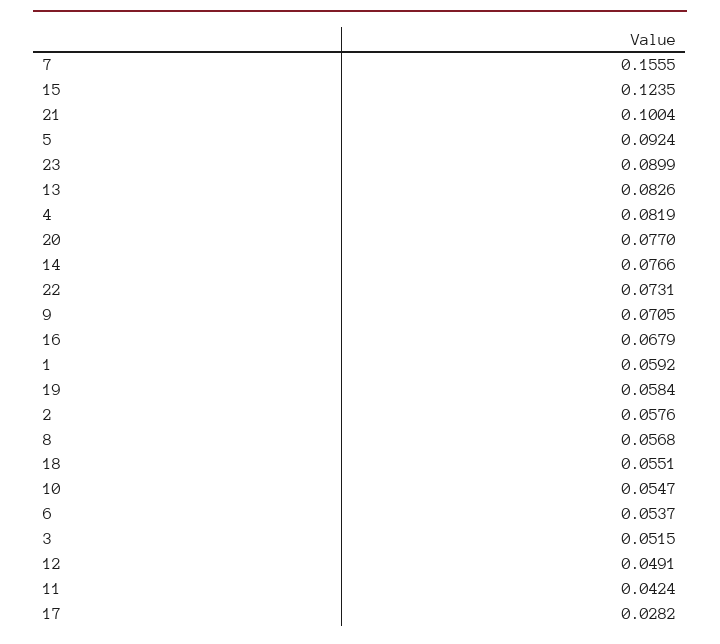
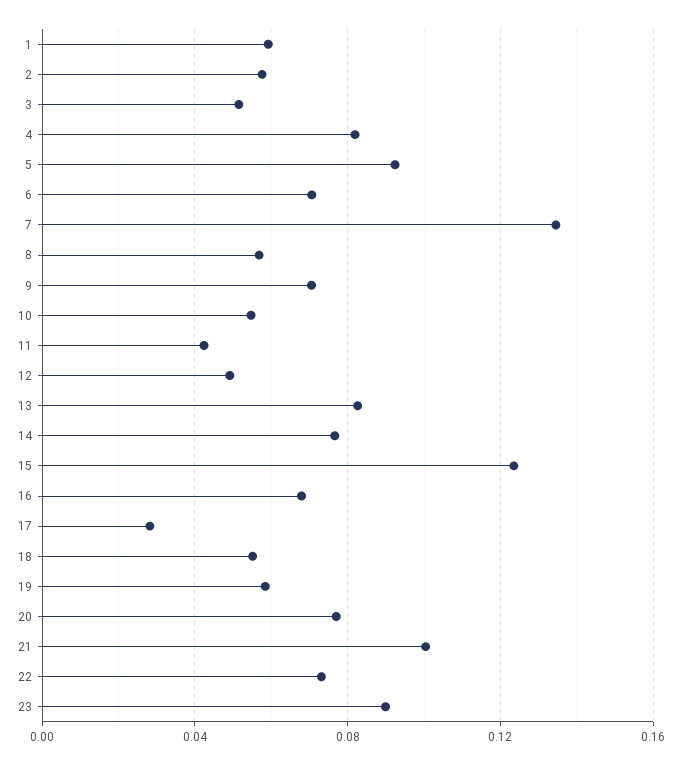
  {
-   "7": 0.1555,
+   "7": 0.135,
    "15": 0.1235,
    "21": 0.1004,
    "5": 0.0924,
    "23": 0.0899,
    "13": 0.0826,
    "4": 0.0819,
    "20": 0.077,
    "14": 0.0766,
    "22": 0.0731,
    "9": 0.0705,
    "16": 0.0679,
    "1": 0.0592,
    "19": 0.0584,
    "2": 0.0576,
    "8": 0.0568,
    "18": 0.0551,
    "10": 0.0547,
-   "6": 0.0537,
+   "6": 0.07,
    "3": 0.0515,
    "12": 0.0491,
    "11": 0.0424,
    "17": 0.0282
  }

